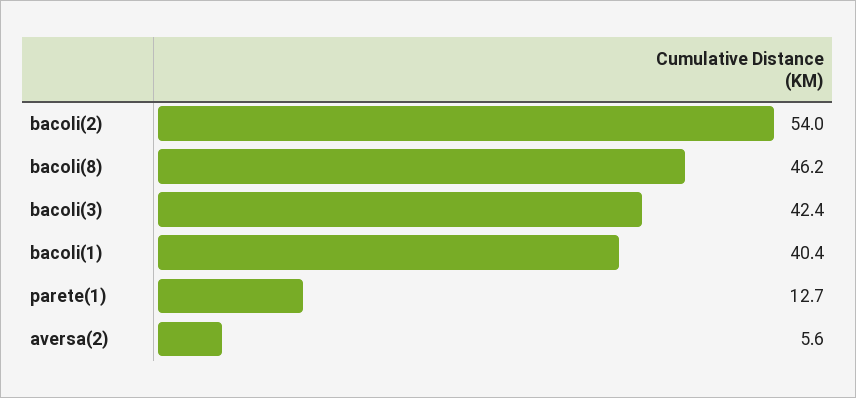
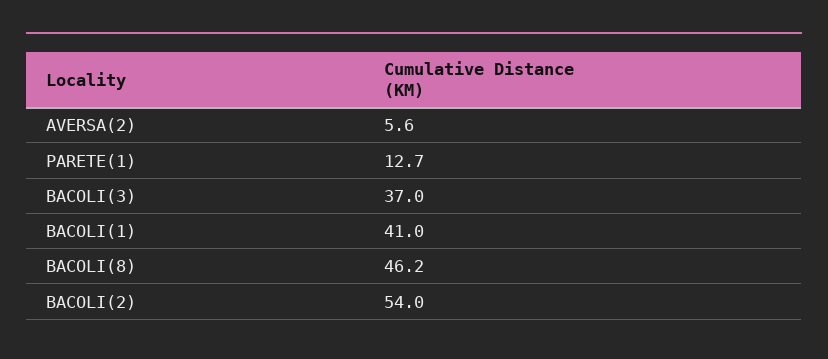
  {
    "bacoli(2)": 54,
    "bacoli(8)": 46.2,
-   "bacoli(3)": 42.4,
+   "bacoli(3)": 37,
-   "bacoli(1)": 40.4,
+   "bacoli(1)": 41,
    "parete(1)": 12.7,
    "aversa(2)": 5.6
  }

